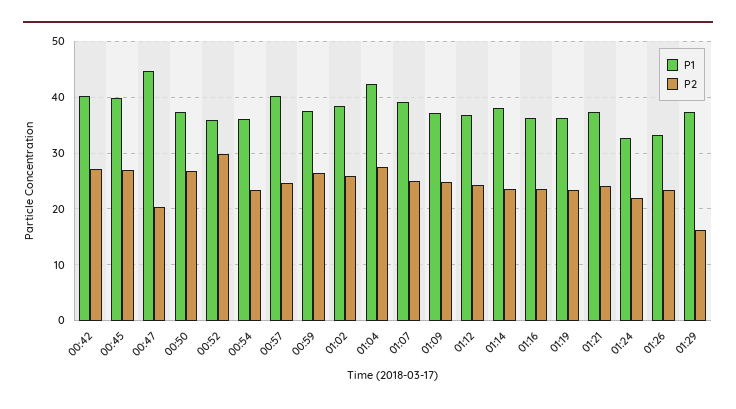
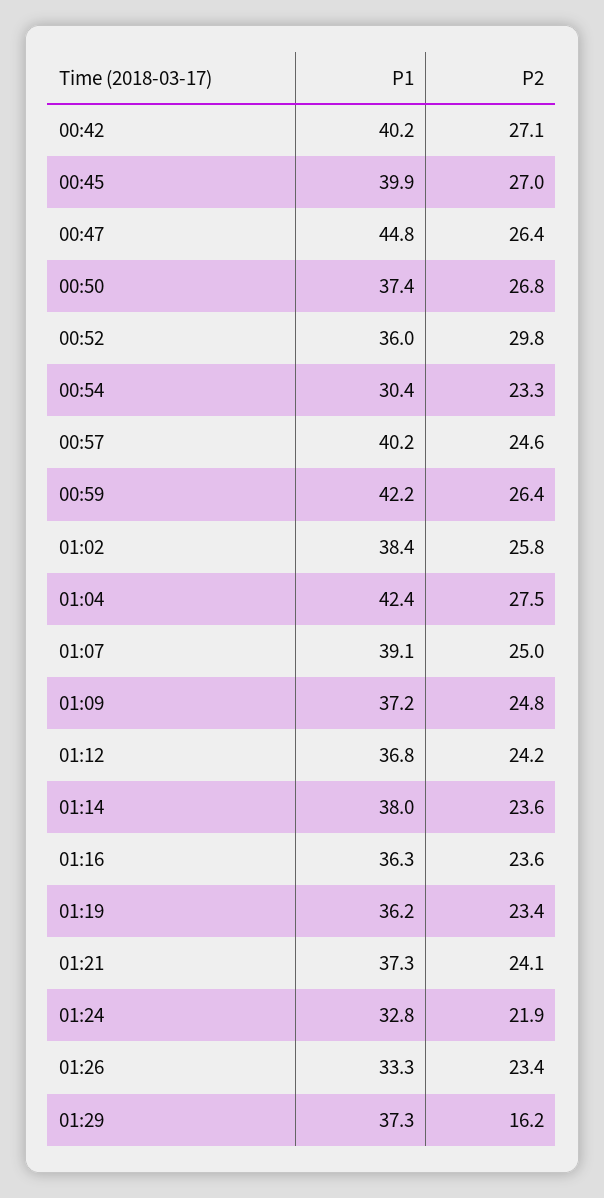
  {
    "P1": {
      "00:42": 40.2,
      "00:45": 39.9,
      "00:47": 44.8,
      "00:50": 37.4,
      "00:52": 36,
-     "00:54": 36,
+     "00:54": 30.4,
      "00:57": 40.2,
-     "00:59": 38,
+     "00:59": 42.2,
      "01:02": 38.4,
      "01:04": 42.4,
      "01:07": 39.1,
      "01:09": 37.2,
      "01:12": 36.8,
      "01:14": 38,
      "01:16": 36.3,
      "01:19": 36.2,
      "01:21": 37.3,
      "01:24": 32.8,
      "01:26": 33.3,
      "01:29": 37.3
    },
    "P2": {
      "00:42": 27.1,
      "00:45": 27,
-     "00:47": 20,
+     "00:47": 26.4,
      "00:50": 26.8,
      "00:52": 29.8,
      "00:54": 23.3,
      "00:57": 24.6,
      "00:59": 26.4,
      "01:02": 25.8,
      "01:04": 27.5,
      "01:07": 25,
      "01:09": 24.8,
      "01:12": 24.2,
      "01:14": 23.6,
      "01:16": 23.6,
      "01:19": 23.4,
      "01:21": 24.1,
      "01:24": 21.9,
      "01:26": 23.4,
      "01:29": 16.2
    }
  }

